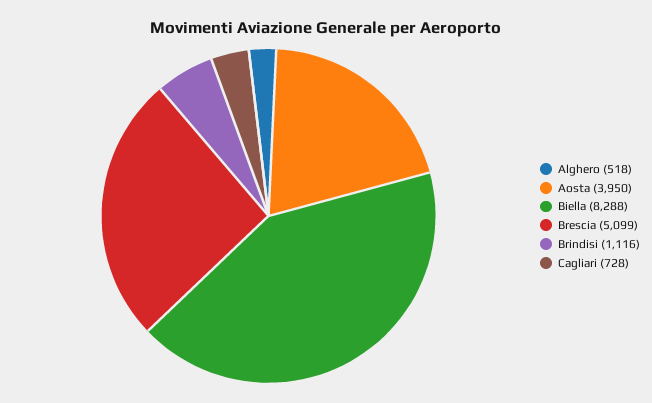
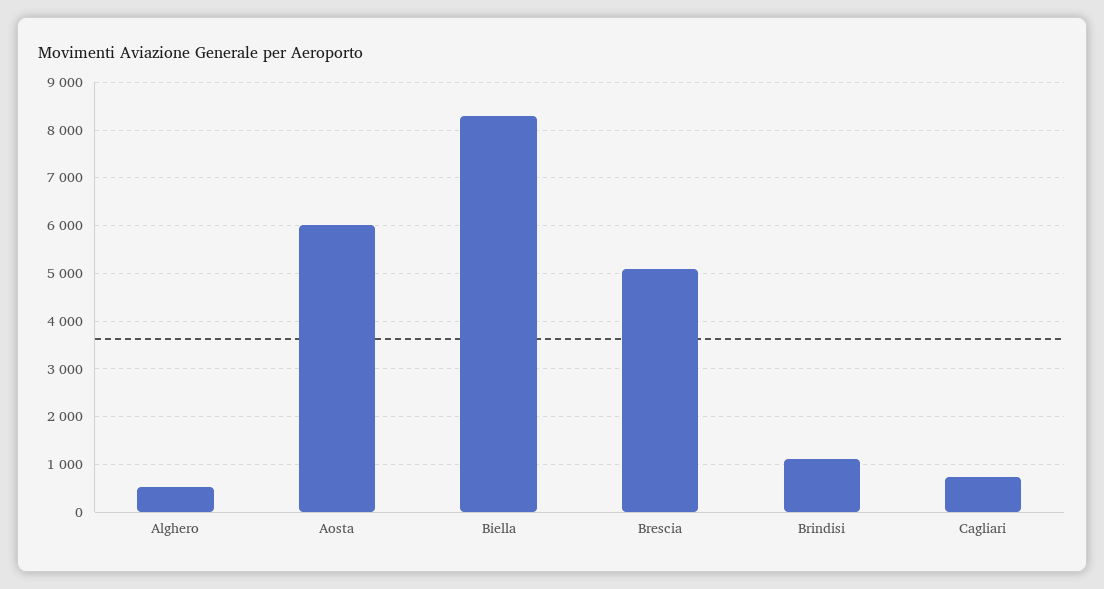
  {
    "Alghero": 518,
-   "Aosta": 3950,
+   "Aosta": 6000,
    "Biella": 8288,
    "Brescia": 5099,
    "Brindisi": 1116,
    "Cagliari": 728
  }

